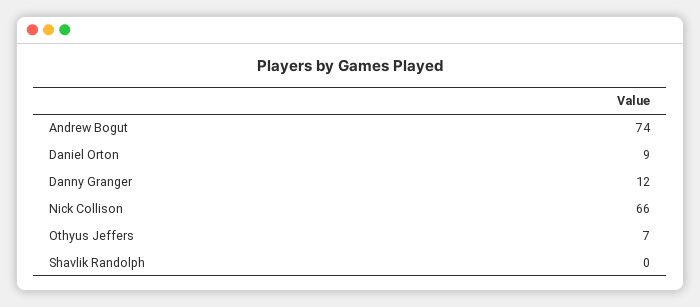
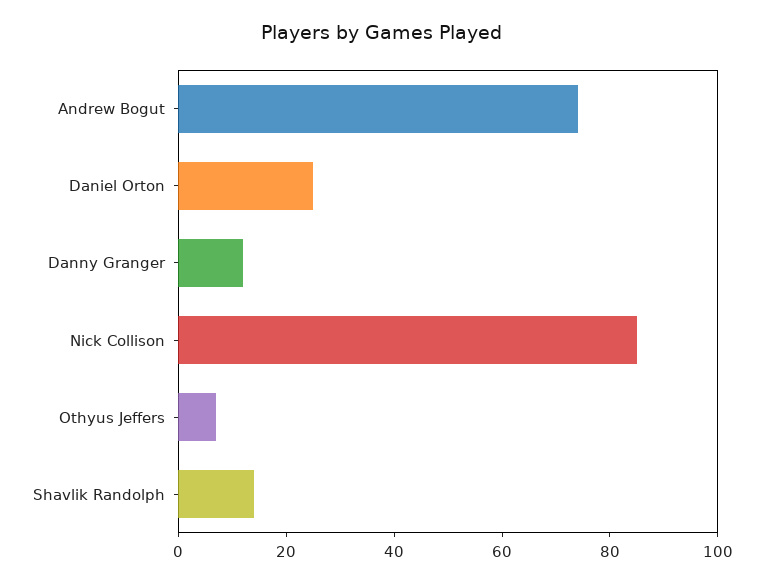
  {
    "Andrew Bogut": 74,
-   "Daniel Orton": 9,
+   "Daniel Orton": 25,
    "Danny Granger": 12,
-   "Nick Collison": 66,
+   "Nick Collison": 85,
    "Othyus Jeffers": 7,
-   "Shavlik Randolph": 0
+   "Shavlik Randolph": 15
  }

